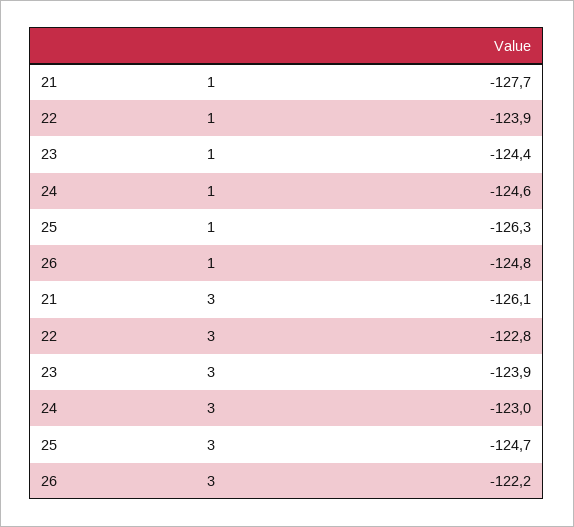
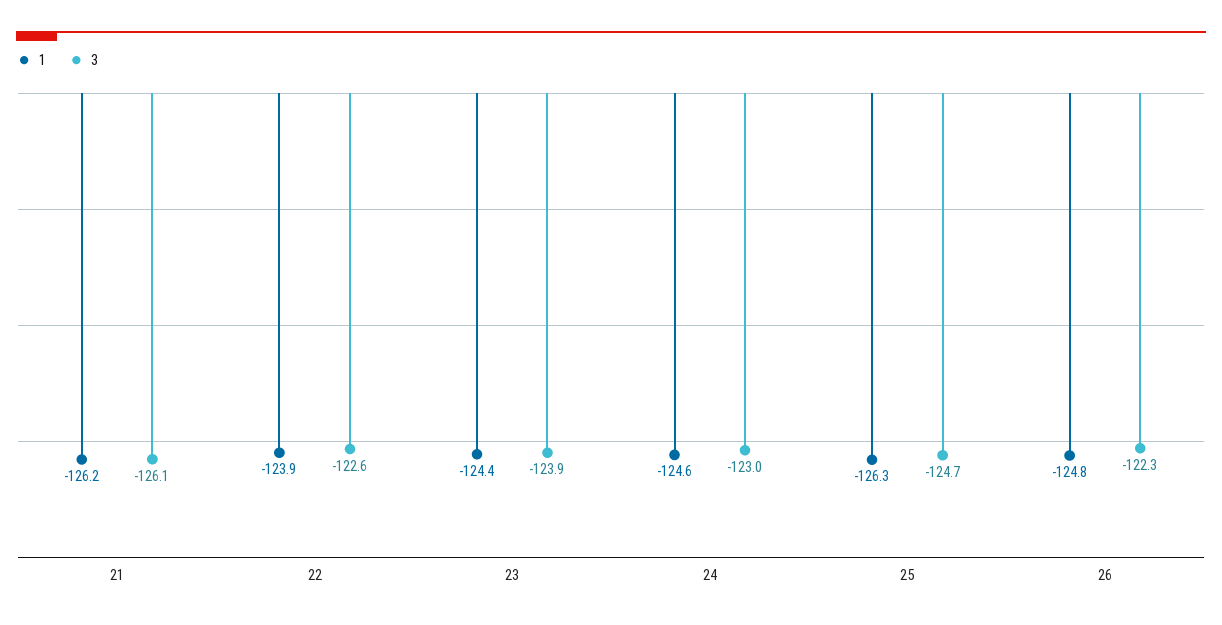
  {
    "1": {
-     "21": -127.7,
+     "21": -126.2,
      "22": -123.9,
      "23": -124.4,
      "24": -124.6,
      "25": -126.3,
      "26": -124.8
    },
    "3": {
      "21": -126.1,
-     "22": -122.8,
+     "22": -122.6,
      "23": -123.9,
      "24": -123,
      "25": -124.7,
-     "26": -122.2
+     "26": -122.3
    }
  }

